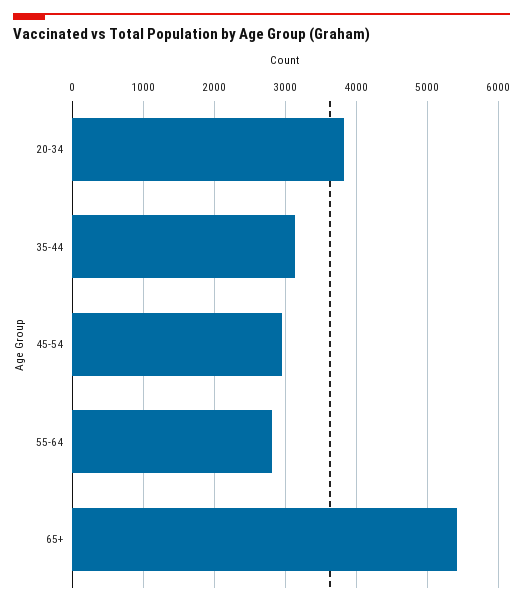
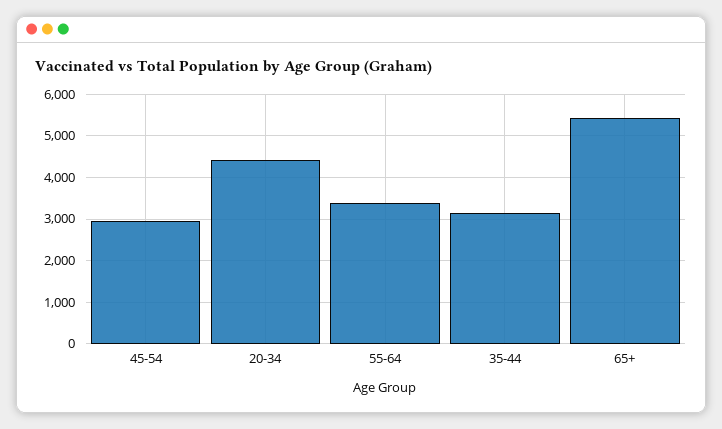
  {
-   "20-34": 3800,
+   "20-34": 4400,
    "35-44": 3100,
    "45-54": 2900,
-   "55-64": 2800,
+   "55-64": 3400,
    "65+": 5400
  }

